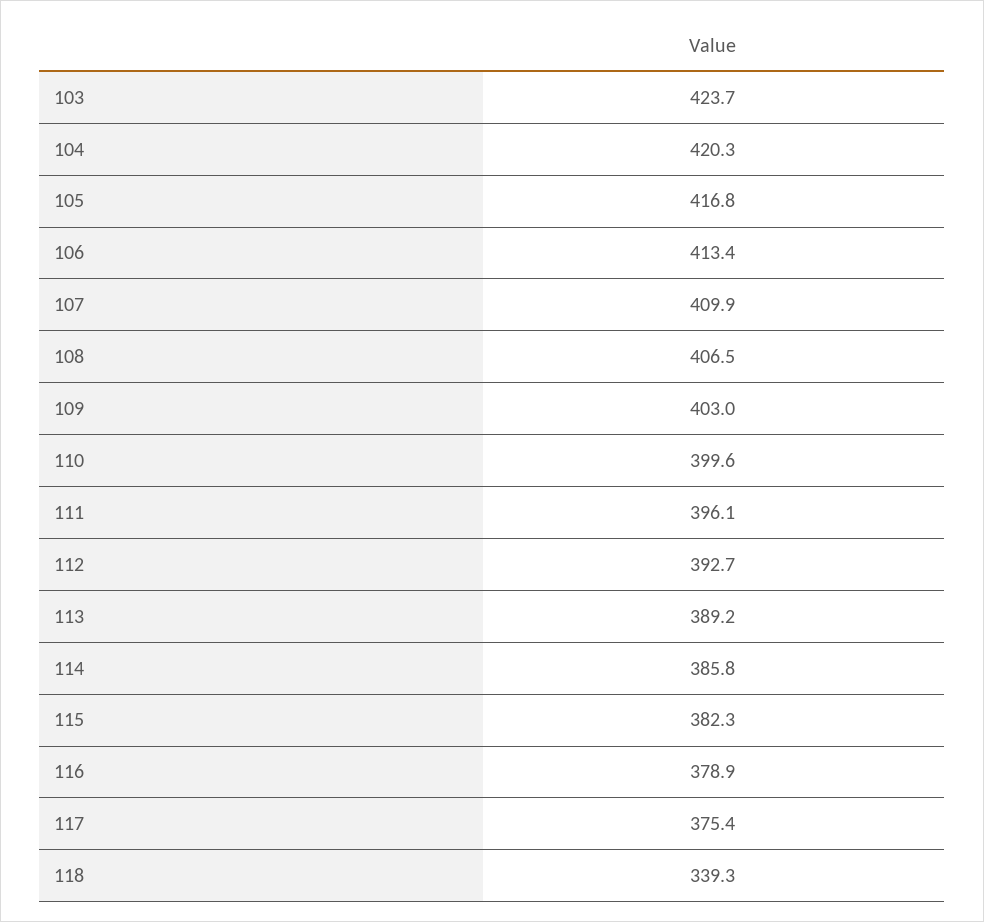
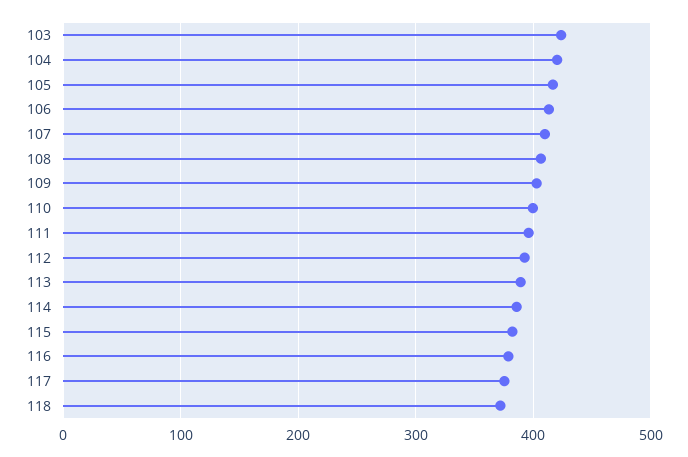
  {
    "103": 423.7,
    "104": 420.3,
    "105": 416.8,
    "106": 413.4,
    "107": 409.9,
    "108": 406.5,
    "109": 403,
    "110": 399.6,
    "111": 396.1,
    "112": 392.7,
    "113": 389.2,
    "114": 385.8,
    "115": 382.3,
    "116": 378.9,
    "117": 375.4,
-   "118": 339.3
+   "118": 370
  }

